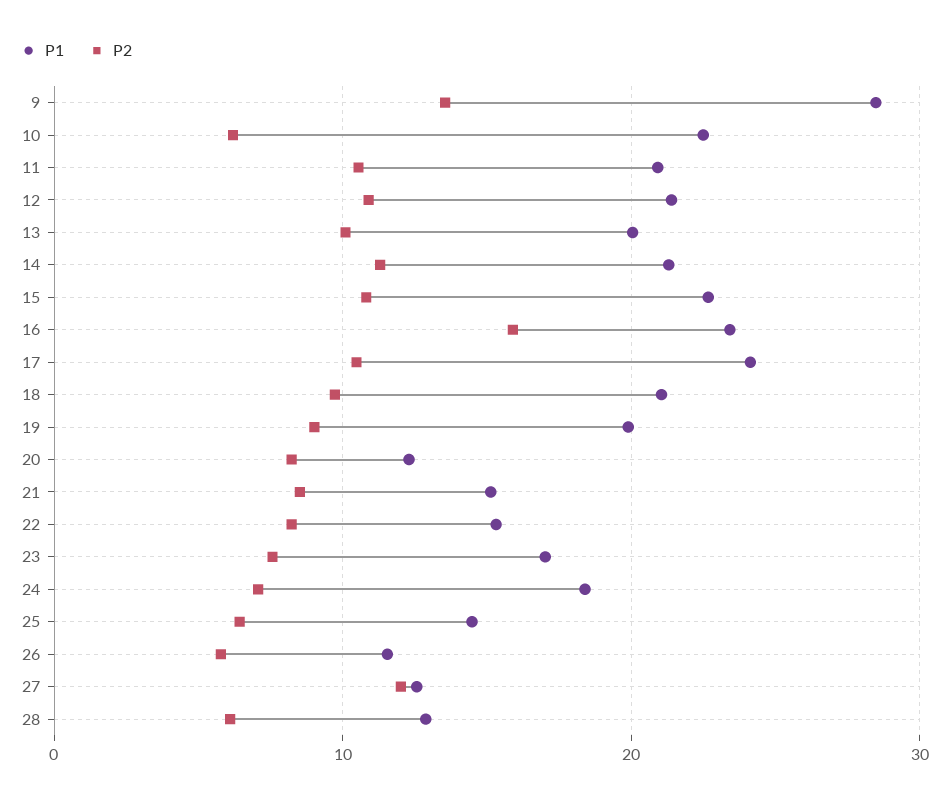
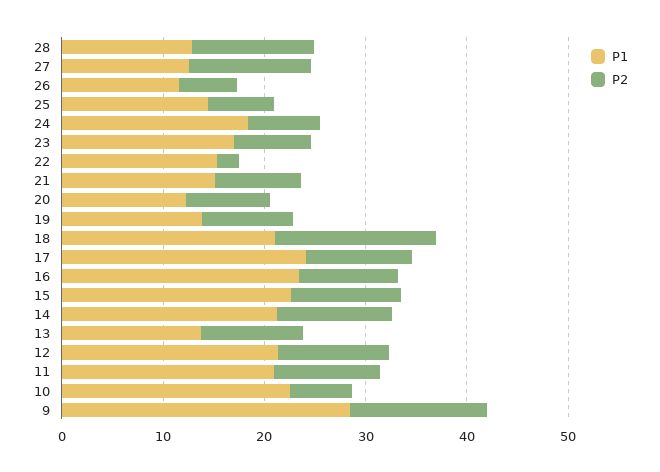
  {
    "P1": {
      "9": 28,
      "10": 23,
      "11": 21,
      "12": 21,
-     "13": 20,
+     "13": 14,
      "14": 21,
      "15": 23,
      "16": 23,
      "17": 24,
      "18": 21,
-     "19": 20,
+     "19": 14,
      "20": 12,
      "21": 15,
      "22": 15,
      "23": 17,
      "24": 18,
      "25": 14,
      "26": 12,
      "27": 13,
      "28": 13
    },
    "P2": {
      "9": 14,
      "10": 6,
      "11": 11,
      "12": 11,
      "13": 10,
      "14": 11,
      "15": 11,
-     "16": 16,
+     "16": 10,
      "17": 10,
-     "18": 10,
+     "18": 16,
      "19": 9,
      "20": 8,
      "21": 9,
-     "22": 8,
+     "22": 2,
      "23": 8,
      "24": 7,
      "25": 6,
      "26": 6,
      "27": 12,
-     "28": 6
+     "28": 12
    }
  }

